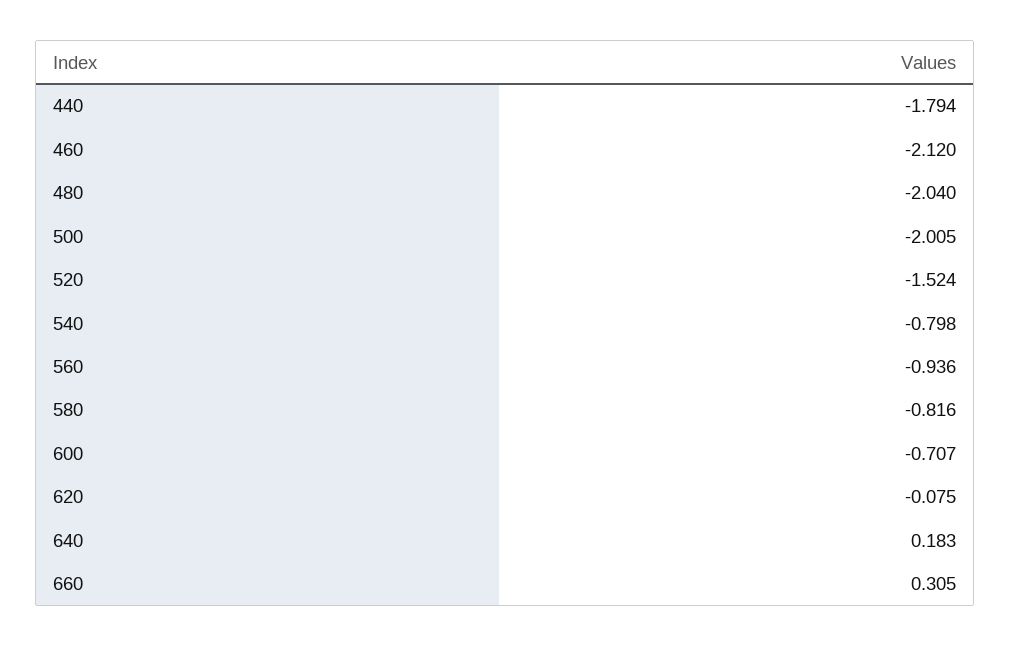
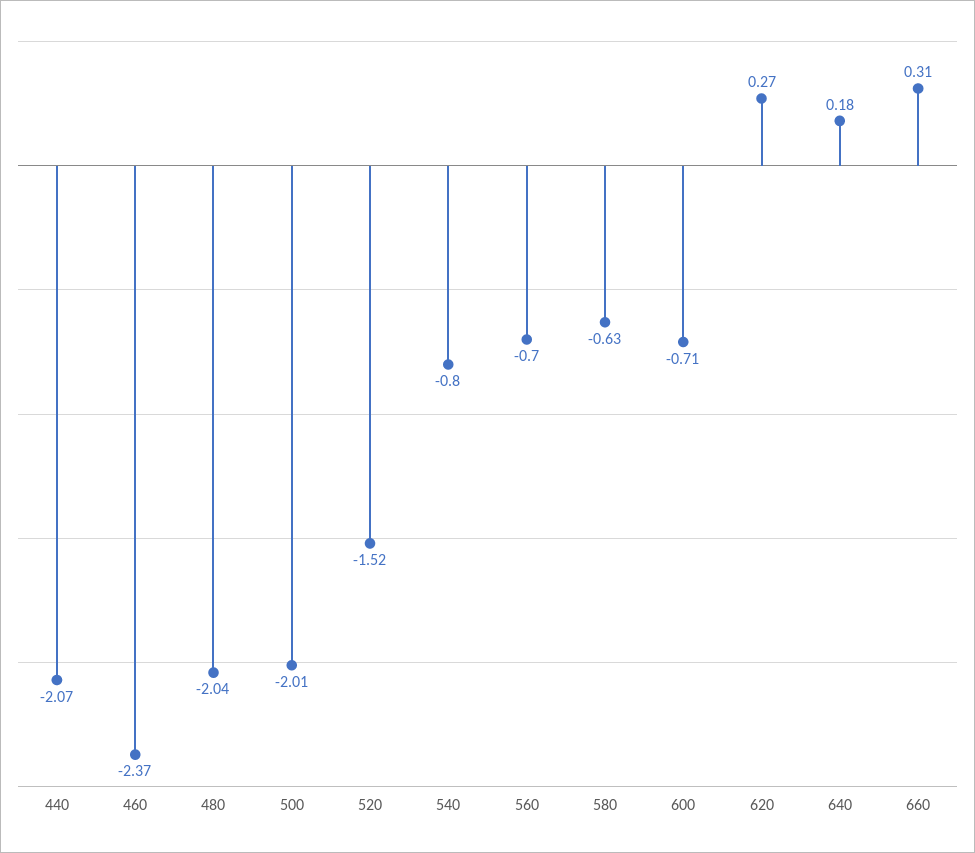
  {
-   "440": -1.794,
+   "440": -2.07,
-   "460": -2.12,
+   "460": -2.37,
    "480": -2.04,
    "500": -2.005,
    "520": -1.524,
    "540": -0.798,
-   "560": -0.936,
+   "560": -0.7,
-   "580": -0.816,
+   "580": -0.63,
    "600": -0.707,
-   "620": -0.075,
+   "620": 0.27,
    "640": 0.183,
    "660": 0.305
  }

